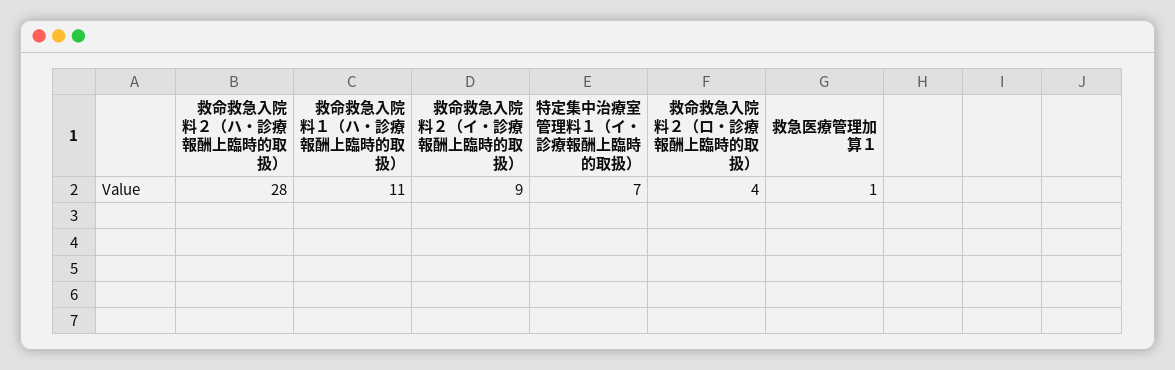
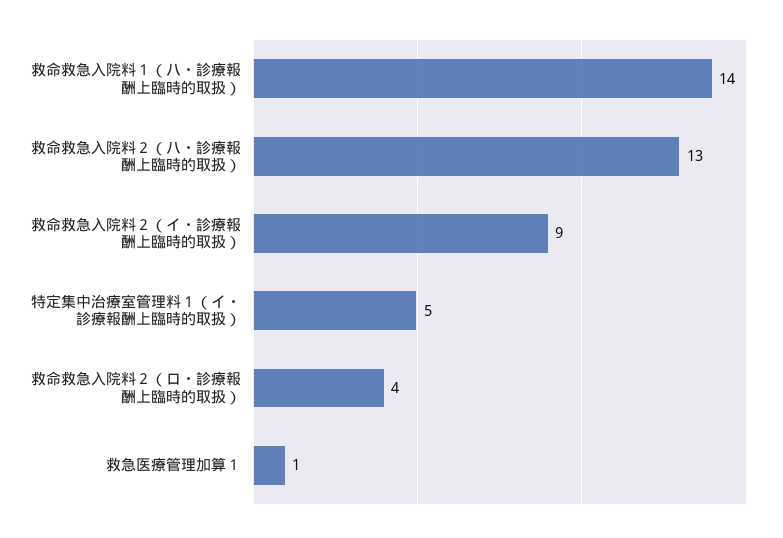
  {
-   "救命救急入院料２（ハ・診療報酬上臨時的取扱）": 28,
+   "救命救急入院料２（ハ・診療報酬上臨時的取扱）": 13,
-   "救命救急入院料１（ハ・診療報酬上臨時的取扱）": 11,
+   "救命救急入院料１（ハ・診療報酬上臨時的取扱）": 14,
    "救命救急入院料２（イ・診療報酬上臨時的取扱）": 9,
-   "特定集中治療室管理料１（イ・診療報酬上臨時的取扱）": 7,
+   "特定集中治療室管理料１（イ・診療報酬上臨時的取扱）": 5,
    "救命救急入院料２（ロ・診療報酬上臨時的取扱）": 4,
    "救急医療管理加算１": 1
  }

